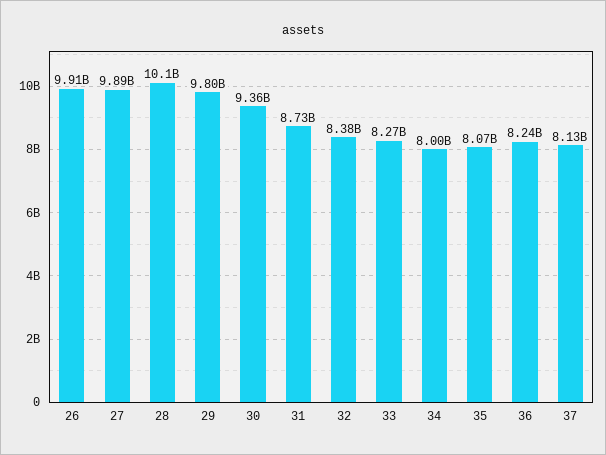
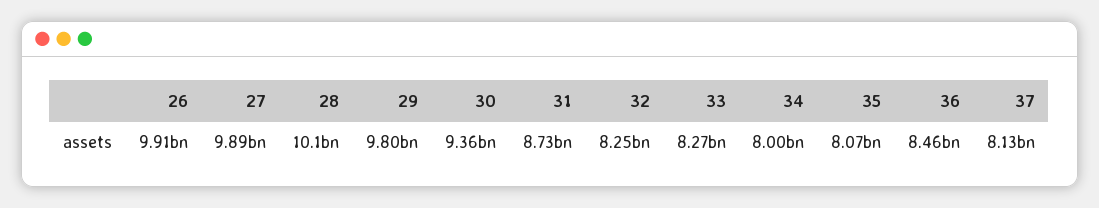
  {
    "26": 9910000000,
    "27": 9890000000,
    "28": 10100000000,
    "29": 9800000000,
    "30": 9360000000,
    "31": 8730000000,
-   "32": 8380000000,
+   "32": 8250000000,
    "33": 8270000000,
    "34": 8000000000,
    "35": 8070000000,
-   "36": 8240000000,
+   "36": 8460000000,
    "37": 8130000000
  }

